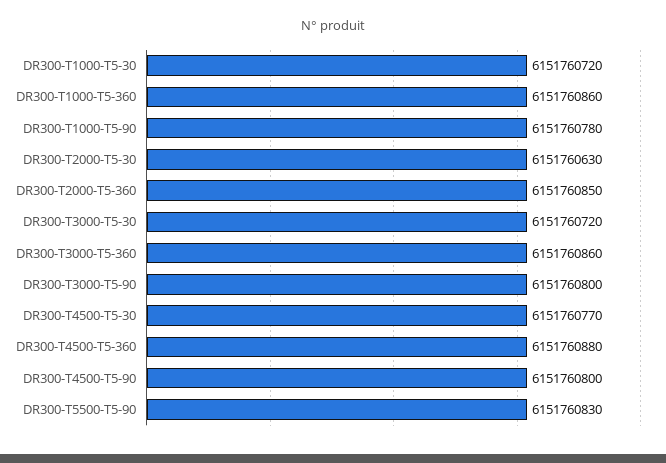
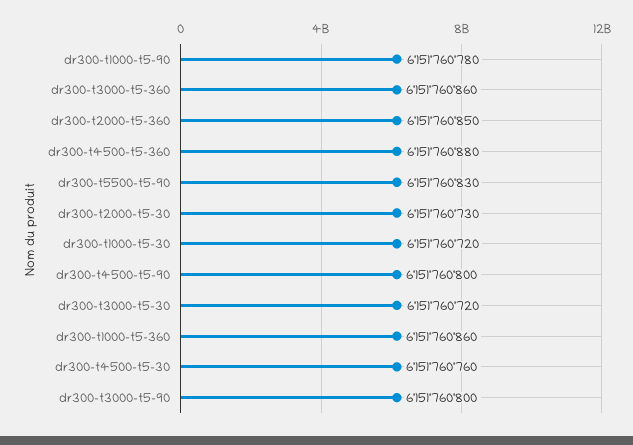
  {
    "DR300-T1000-T5-30": 6151760720,
    "DR300-T1000-T5-360": 6151760860,
    "DR300-T1000-T5-90": 6151760780,
-   "DR300-T2000-T5-30": 6151760630,
+   "DR300-T2000-T5-30": 6151760730,
    "DR300-T2000-T5-360": 6151760850,
    "DR300-T3000-T5-30": 6151760720,
    "DR300-T3000-T5-360": 6151760860,
    "DR300-T3000-T5-90": 6151760800,
-   "DR300-T4500-T5-30": 6151760770,
+   "DR300-T4500-T5-30": 6151760760,
    "DR300-T4500-T5-360": 6151760880,
    "DR300-T4500-T5-90": 6151760800,
    "DR300-T5500-T5-90": 6151760830
  }

